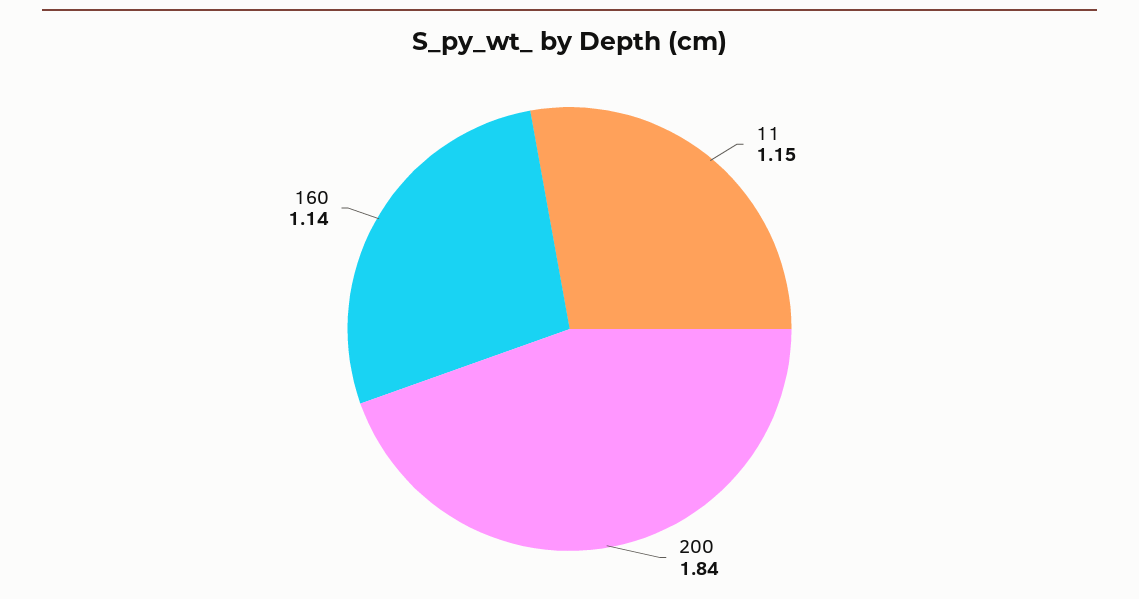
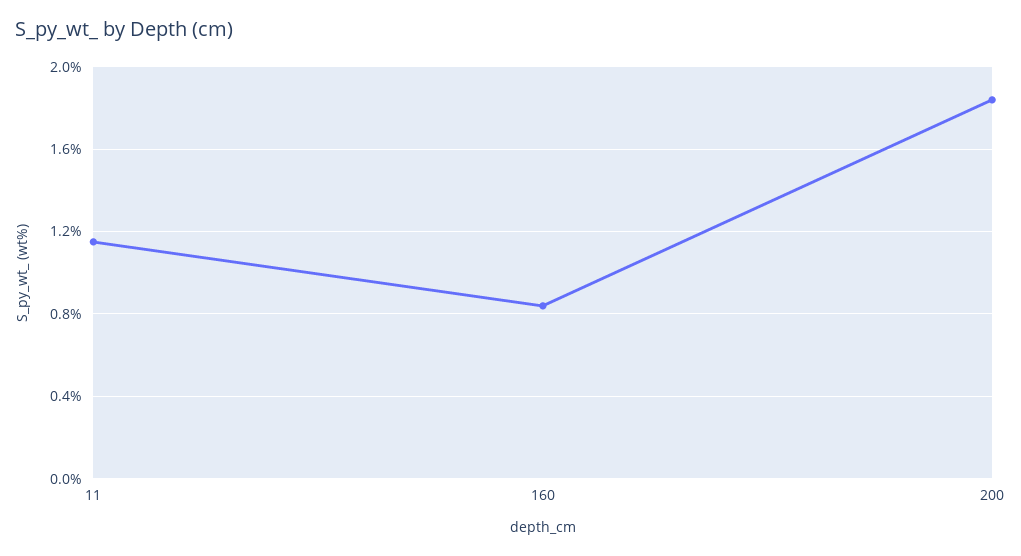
  {
    "11": 1.15,
    "200": 1.84,
-   "160": 1.14
+   "160": 0.85
  }

